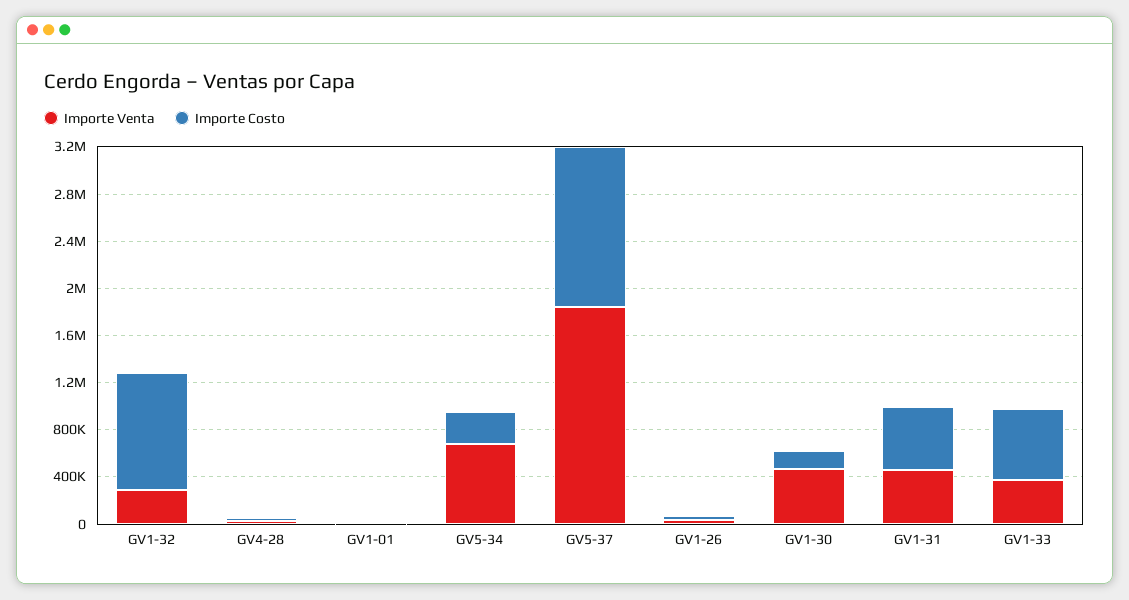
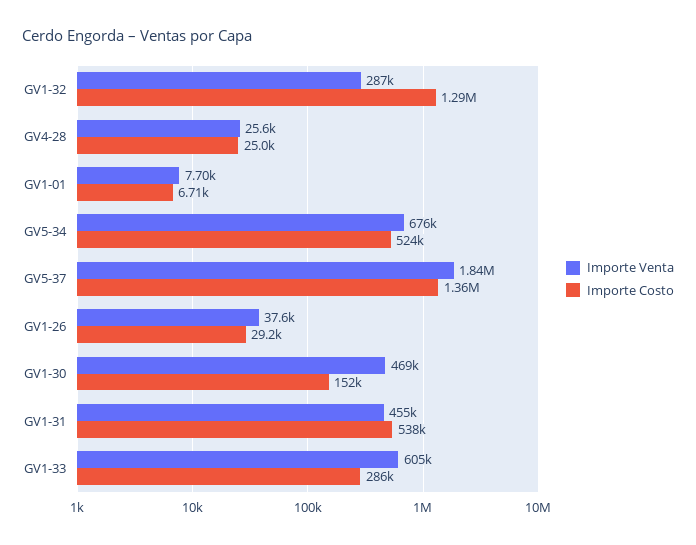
  {
    "Importe Venta": {
      "GV1-32": 287000,
      "GV4-28": 25600,
      "GV1-01": 7700,
      "GV5-34": 676000,
      "GV5-37": 1840000,
      "GV1-26": 37600,
      "GV1-30": 469000,
      "GV1-31": 455000,
-     "GV1-33": 400000
+     "GV1-33": 605000
    },
    "Importe Costo": {
-     "GV1-32": 1000000,
+     "GV1-32": 1290000,
      "GV4-28": 25000,
      "GV1-01": 6710,
-     "GV5-34": 300000,
+     "GV5-34": 524000,
      "GV5-37": 1360000,
      "GV1-26": 29200,
      "GV1-30": 152000,
      "GV1-31": 538000,
-     "GV1-33": 600000
+     "GV1-33": 286000
    }
  }

